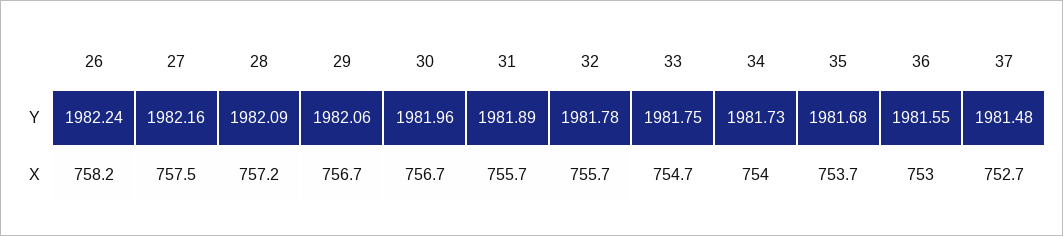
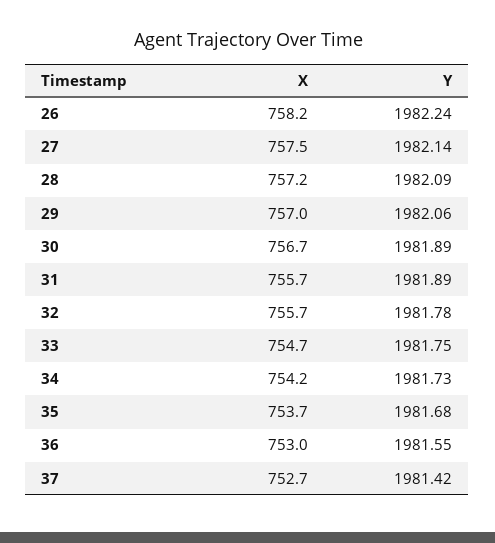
  {
    "26": {
      "Y": 1982.24,
      "X": 758.2
    },
    "27": {
-     "Y": 1982.16,
+     "Y": 1982.14,
      "X": 757.5
    },
    "28": {
      "Y": 1982.09,
      "X": 757.2
    },
    "29": {
      "Y": 1982.06,
-     "X": 756.7
+     "X": 757
    },
    "30": {
-     "Y": 1981.96,
+     "Y": 1981.89,
      "X": 756.7
    },
    "31": {
      "Y": 1981.89,
      "X": 755.7
    },
    "32": {
      "Y": 1981.78,
      "X": 755.7
    },
    "33": {
      "Y": 1981.75,
      "X": 754.7
    },
    "34": {
      "Y": 1981.73,
-     "X": 754
+     "X": 754.2
    },
    "35": {
      "Y": 1981.68,
      "X": 753.7
    },
    "36": {
      "Y": 1981.55,
      "X": 753
    },
    "37": {
-     "Y": 1981.48,
+     "Y": 1981.42,
      "X": 752.7
    }
  }

